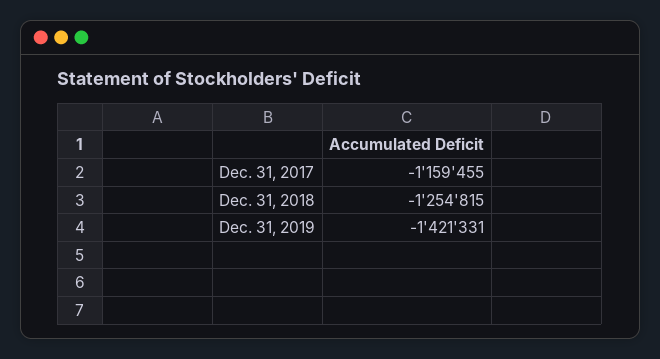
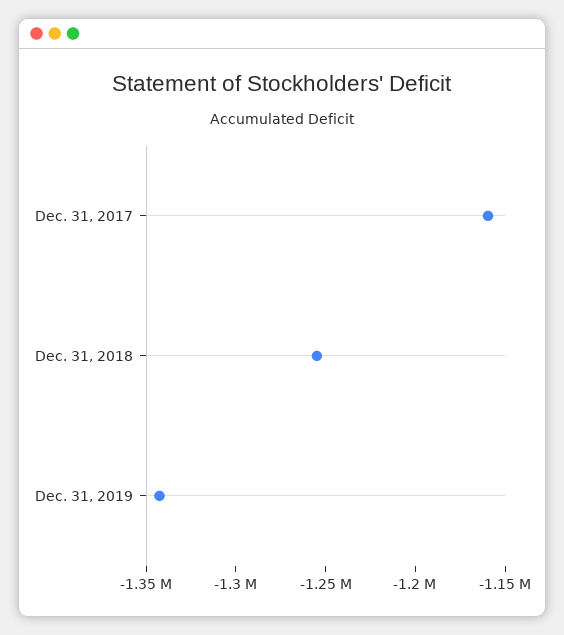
  {
    "Dec. 31, 2017": -1159455,
    "Dec. 31, 2018": -1254815,
-   "Dec. 31, 2019": -1421331
+   "Dec. 31, 2019": -1340000
  }

